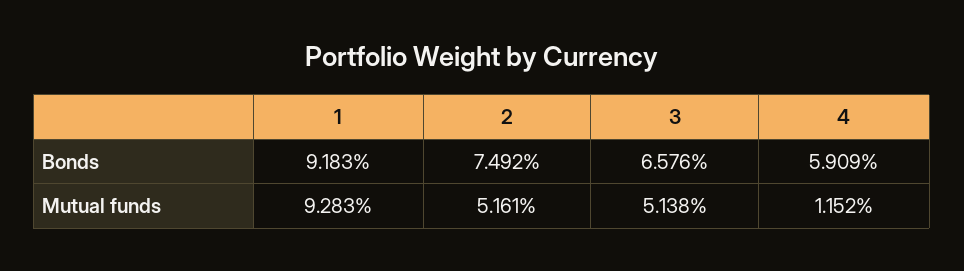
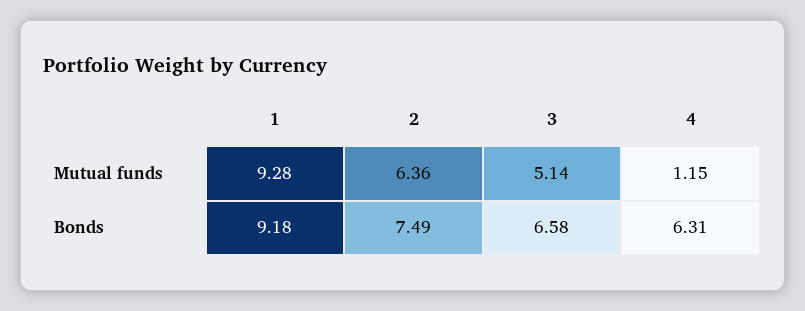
  {
    "1": {
      "Bonds": 9.183,
      "Mutual funds": 9.283
    },
    "2": {
      "Bonds": 7.492,
-     "Mutual funds": 5.161
+     "Mutual funds": 6.36
    },
    "3": {
      "Bonds": 6.576,
      "Mutual funds": 5.138
    },
    "4": {
-     "Bonds": 5.909,
+     "Bonds": 6.31,
      "Mutual funds": 1.152
    }
  }

